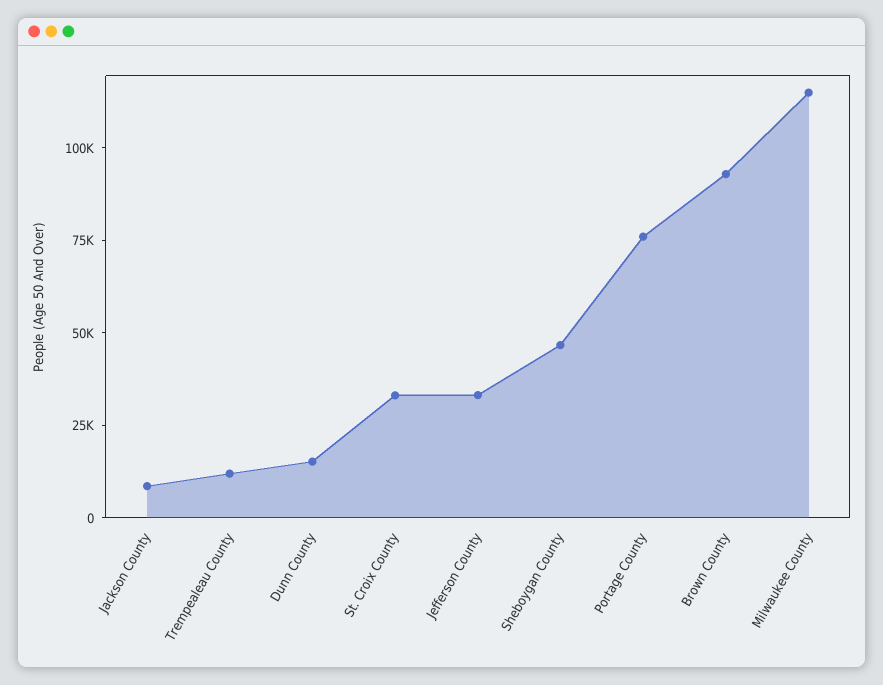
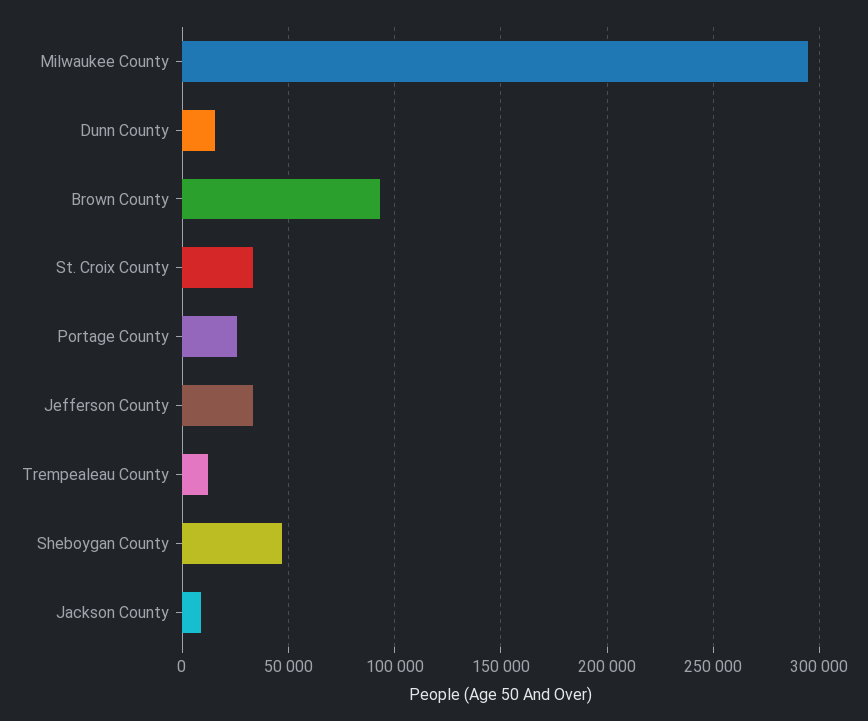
  {
    "Jackson County": 10000,
    "Trempealeau County": 10000,
    "Dunn County": 15000,
    "St. Croix County": 35000,
    "Jefferson County": 35000,
    "Sheboygan County": 45000,
-   "Portage County": 75000,
+   "Portage County": 25000,
    "Brown County": 95000,
-   "Milwaukee County": 115000
+   "Milwaukee County": 295000
  }

